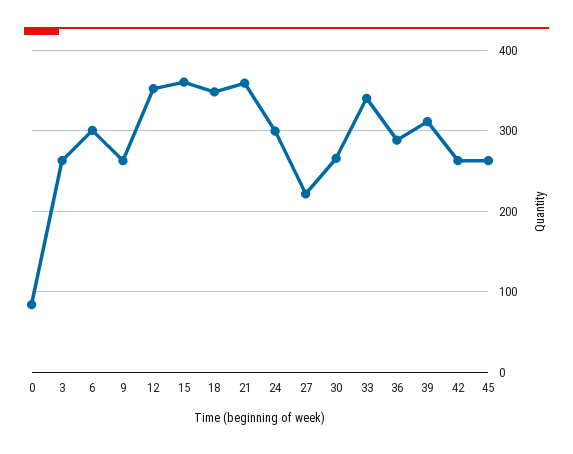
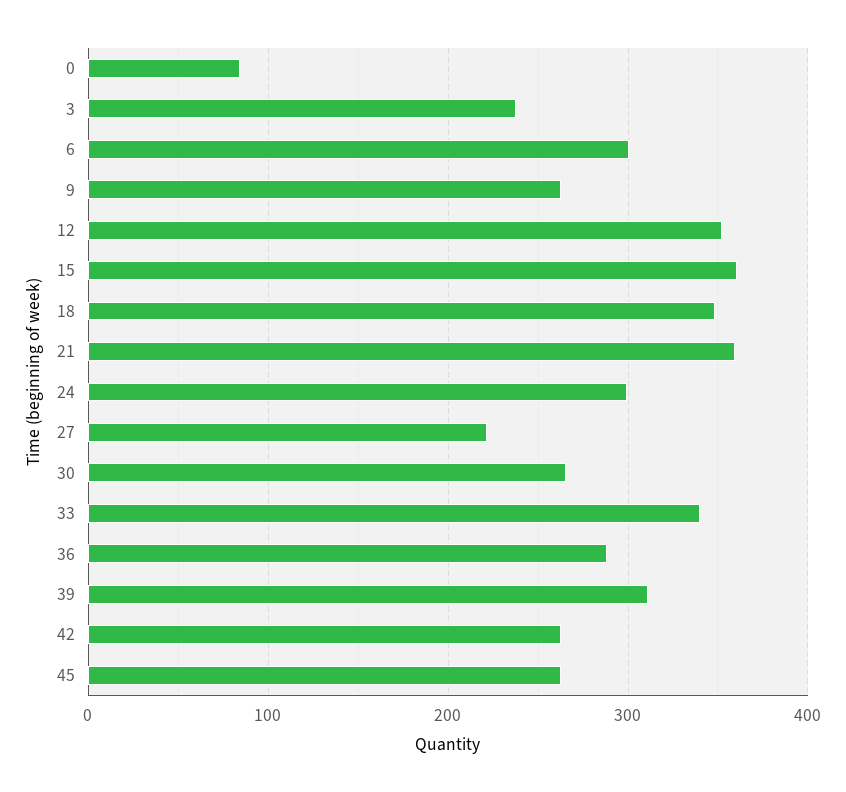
  {
    "0": 80,
-   "3": 260,
+   "3": 240,
    "6": 300,
    "9": 260,
    "12": 350,
    "15": 360,
    "18": 350,
    "21": 360,
    "24": 300,
    "27": 220,
    "30": 270,
    "33": 340,
    "36": 290,
    "39": 310,
    "42": 260,
    "45": 260
  }

